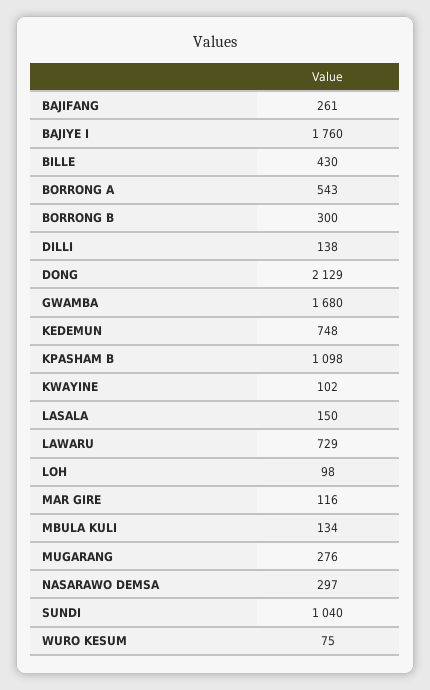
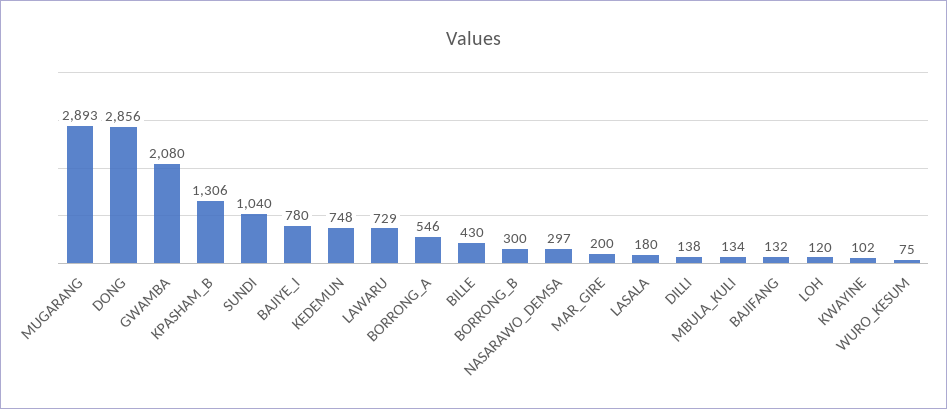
  {
-   "BAJIFANG": 261,
+   "BAJIFANG": 132,
-   "BAJIYE I": 1760,
+   "BAJIYE I": 780,
    "BILLE": 430,
-   "BORRONG A": 543,
+   "BORRONG A": 546,
    "BORRONG B": 300,
    "DILLI": 138,
-   "DONG": 2129,
+   "DONG": 2856,
-   "GWAMBA": 1680,
+   "GWAMBA": 2080,
    "KEDEMUN": 748,
-   "KPASHAM B": 1098,
+   "KPASHAM B": 1306,
    "KWAYINE": 102,
-   "LASALA": 150,
+   "LASALA": 180,
    "LAWARU": 729,
-   "LOH": 98,
+   "LOH": 120,
-   "MAR GIRE": 116,
+   "MAR GIRE": 200,
    "MBULA KULI": 134,
-   "MUGARANG": 276,
+   "MUGARANG": 2893,
    "NASARAWO DEMSA": 297,
    "SUNDI": 1040,
    "WURO KESUM": 75
  }

